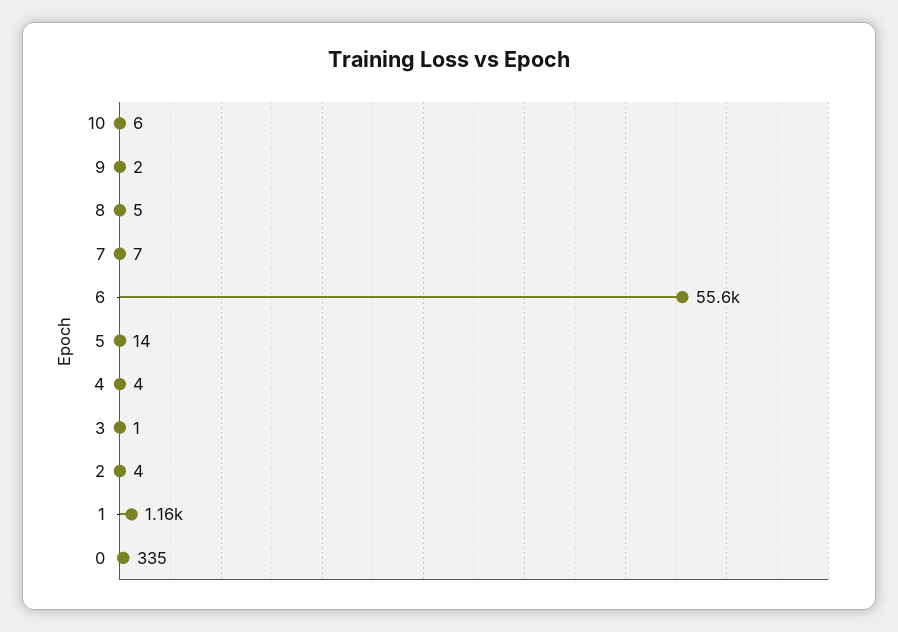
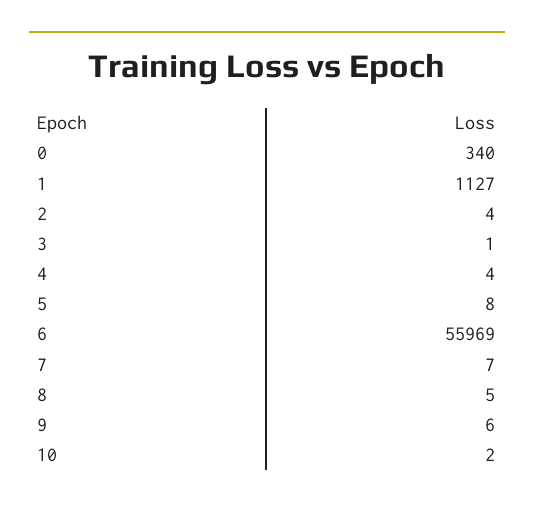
  {
-   "10": 6,
+   "10": 2,
-   "9": 2,
+   "9": 6,
    "8": 5,
    "7": 7,
-   "6": 55600,
+   "6": 55969,
-   "5": 14,
+   "5": 8,
    "4": 4,
    "3": 1,
    "2": 4,
-   "1": 1160,
+   "1": 1127,
-   "0": 335
+   "0": 340
  }

